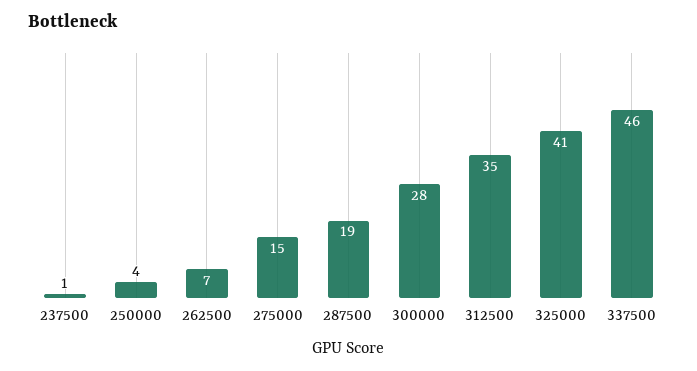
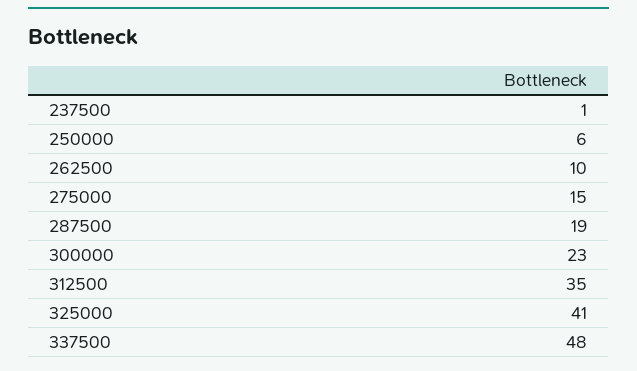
  {
    "237500": 1,
-   "250000": 4,
+   "250000": 6,
-   "262500": 7,
+   "262500": 10,
    "275000": 15,
    "287500": 19,
-   "300000": 28,
+   "300000": 23,
    "312500": 35,
    "325000": 41,
-   "337500": 46
+   "337500": 48
  }

